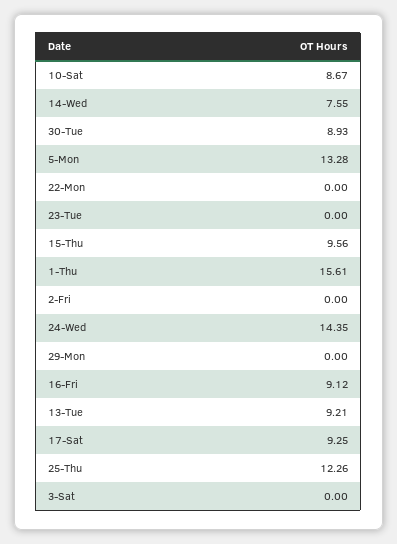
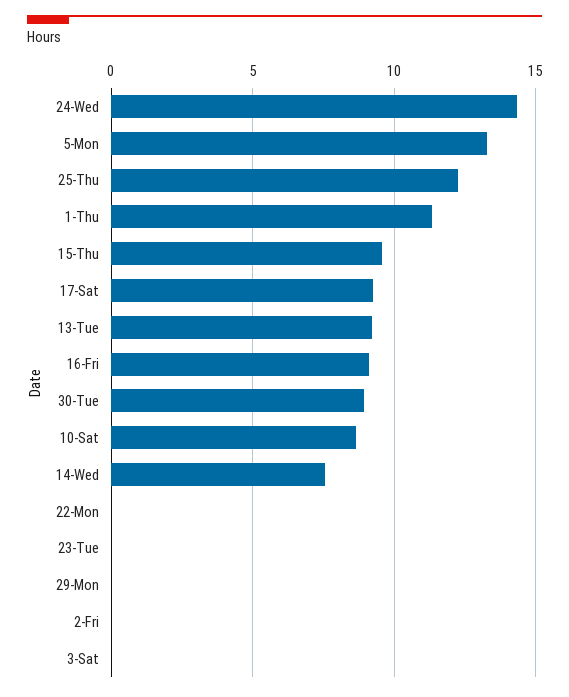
  {
    "10-Sat": 8.67,
    "14-Wed": 7.55,
    "30-Tue": 8.93,
    "5-Mon": 13.28,
    "22-Mon": 0,
    "23-Tue": 0,
    "15-Thu": 9.56,
-   "1-Thu": 15.61,
+   "1-Thu": 11.5,
    "2-Fri": 0,
    "24-Wed": 14.35,
    "29-Mon": 0,
    "16-Fri": 9.12,
    "13-Tue": 9.21,
    "17-Sat": 9.25,
    "25-Thu": 12.26,
    "3-Sat": 0
  }

